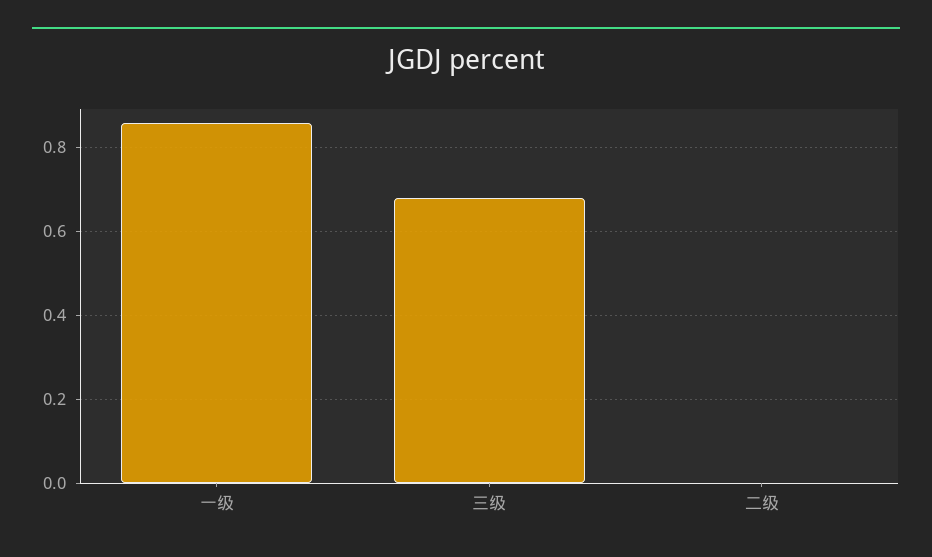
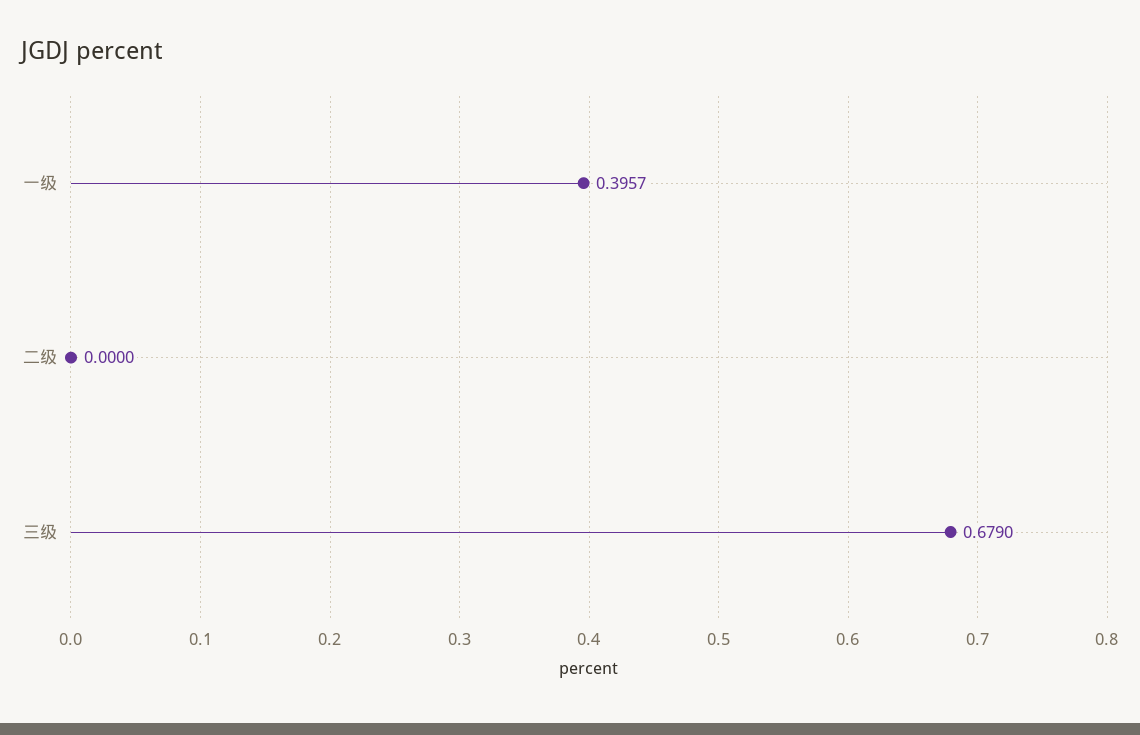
  {
-   "一级": 0.86,
+   "一级": 0.3957,
    "三级": 0.679,
    "二级": 0
  }

